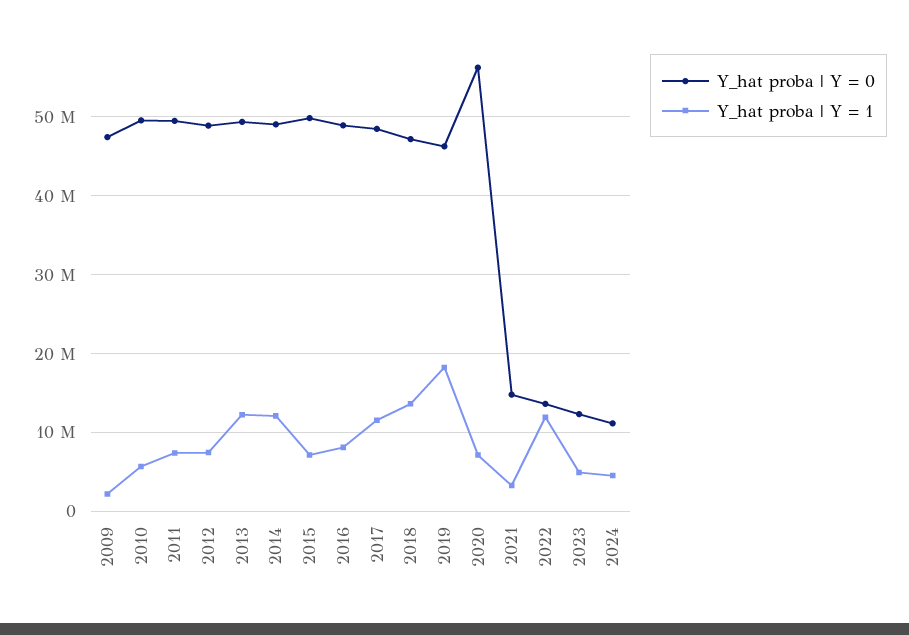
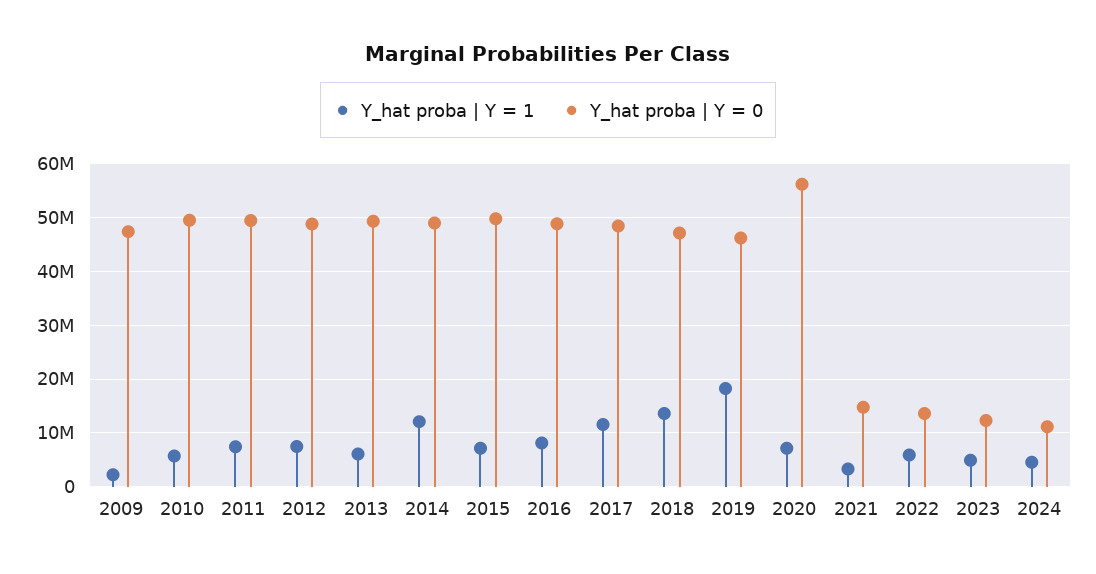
  {
    "Y_hat proba | Y = 0": {
      "2009": 47000000,
      "2010": 50000000,
      "2011": 49000000,
      "2012": 49000000,
      "2013": 49000000,
      "2014": 49000000,
      "2015": 50000000,
      "2016": 49000000,
      "2017": 48000000,
      "2018": 47000000,
      "2019": 46000000,
      "2020": 56000000,
      "2021": 15000000,
      "2022": 14000000,
      "2023": 12000000,
      "2024": 11000000
    },
    "Y_hat proba | Y = 1": {
      "2009": 2000000,
      "2010": 6000000,
      "2011": 7000000,
      "2012": 7000000,
-     "2013": 12000000,
+     "2013": 6000000,
      "2014": 12000000,
      "2015": 7000000,
      "2016": 8000000,
      "2017": 12000000,
      "2018": 14000000,
      "2019": 18000000,
      "2020": 7000000,
      "2021": 3000000,
-     "2022": 12000000,
+     "2022": 6000000,
      "2023": 5000000,
      "2024": 5000000
    }
  }

